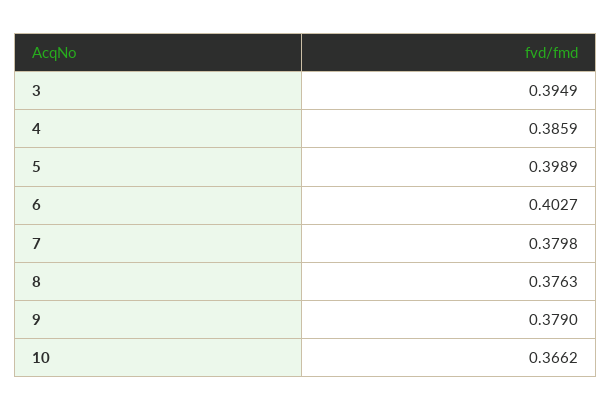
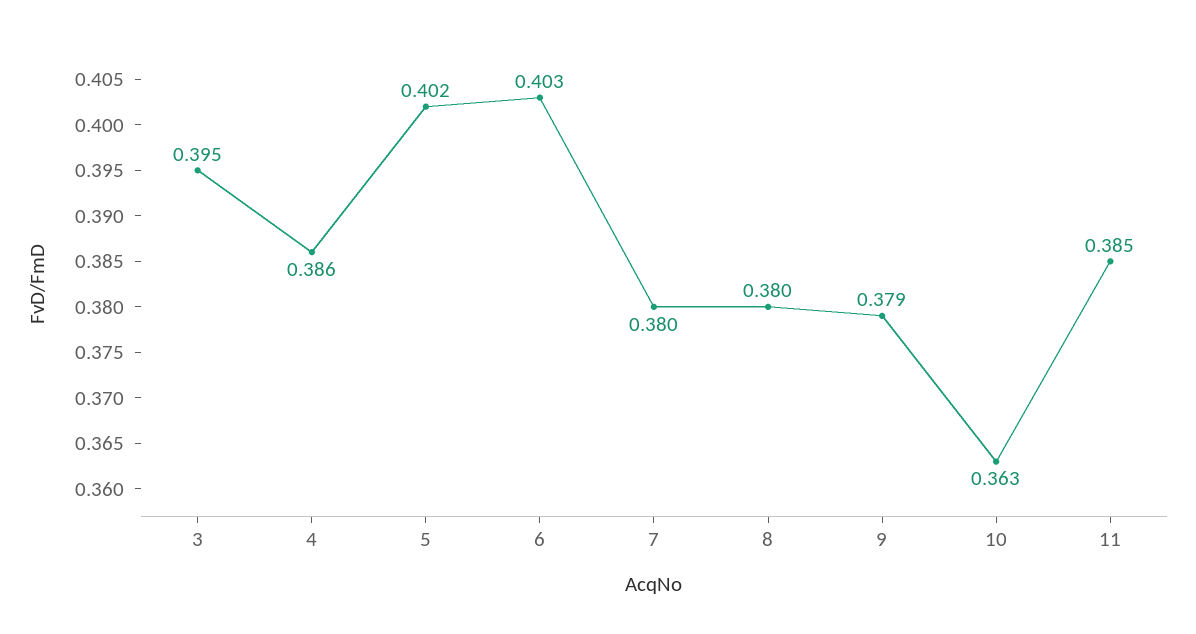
  {
    "3": 0.3949,
    "4": 0.3859,
-   "5": 0.3989,
+   "5": 0.402,
    "6": 0.4027,
    "7": 0.3798,
-   "8": 0.3763,
+   "8": 0.38,
    "9": 0.379,
-   "10": 0.3662
+   "10": 0.363,
+   "11": 0.385
  }

